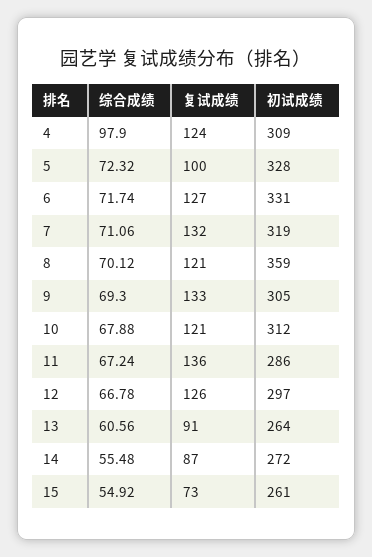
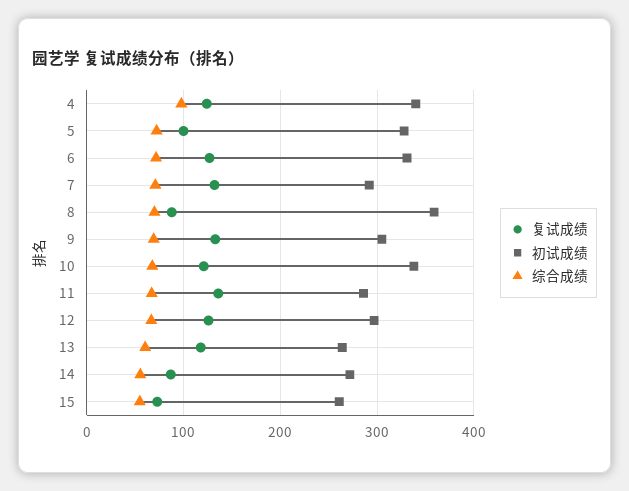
  {
    "综合成绩": {
      "4": 97.9,
      "5": 72.32,
      "6": 71.74,
      "7": 71.06,
      "8": 70.12,
      "9": 69.3,
      "10": 67.88,
      "11": 67.24,
      "12": 66.78,
      "13": 60.56,
      "14": 55.48,
      "15": 54.92
    },
    "复试成绩": {
      "4": 124,
      "5": 100,
      "6": 127,
      "7": 132,
-     "8": 121,
+     "8": 90,
      "9": 133,
      "10": 121,
      "11": 136,
      "12": 126,
-     "13": 91,
+     "13": 120,
      "14": 87,
      "15": 73
    },
    "初试成绩": {
-     "4": 309,
+     "4": 340,
      "5": 328,
      "6": 331,
-     "7": 319,
+     "7": 290,
      "8": 359,
      "9": 305,
-     "10": 312,
+     "10": 340,
      "11": 286,
      "12": 297,
      "13": 264,
      "14": 272,
      "15": 261
    }
  }

